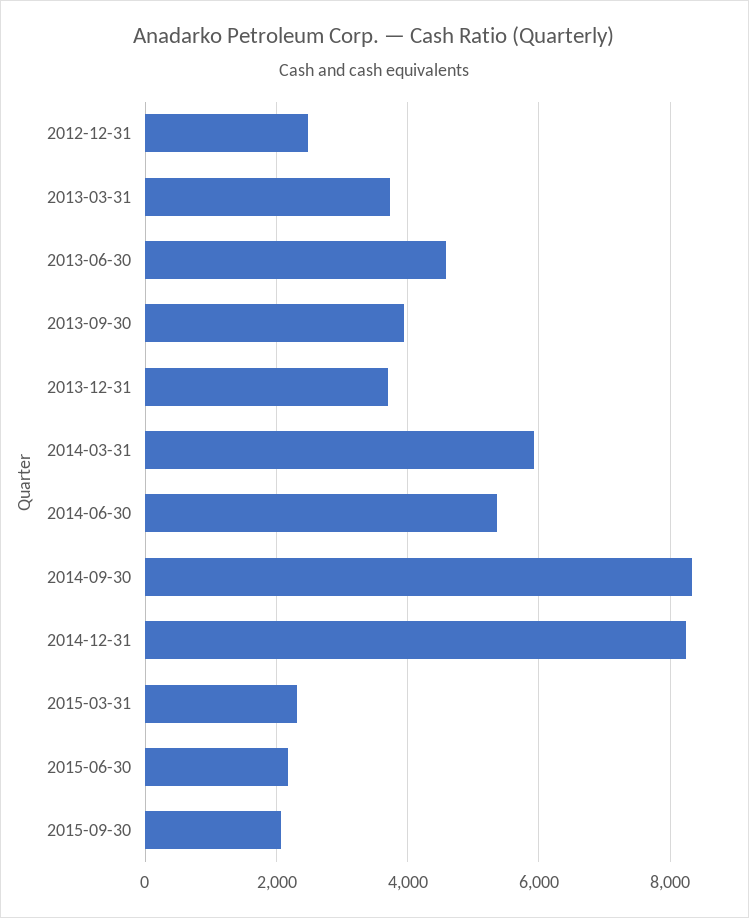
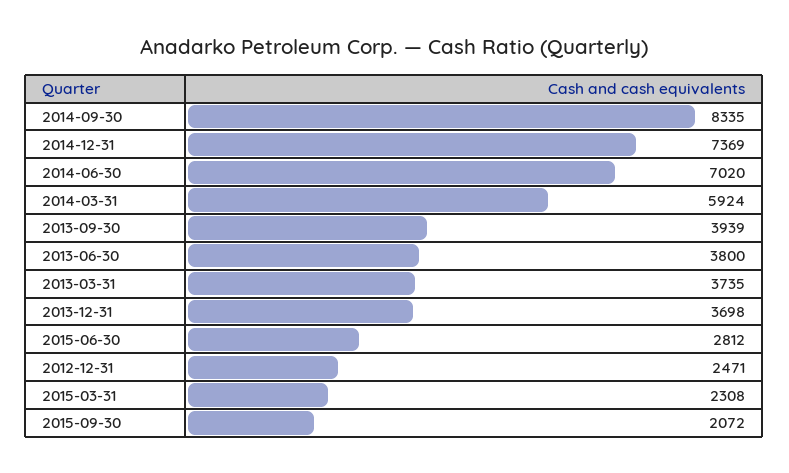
  {
    "2012-12-31": 2471,
    "2013-03-31": 3735,
-   "2013-06-30": 4600,
+   "2013-06-30": 3800,
    "2013-09-30": 3939,
    "2013-12-31": 3698,
    "2014-03-31": 5924,
-   "2014-06-30": 5400,
+   "2014-06-30": 7020,
    "2014-09-30": 8335,
-   "2014-12-31": 8200,
+   "2014-12-31": 7369,
    "2015-03-31": 2308,
-   "2015-06-30": 2200,
+   "2015-06-30": 2812,
    "2015-09-30": 2072
  }

